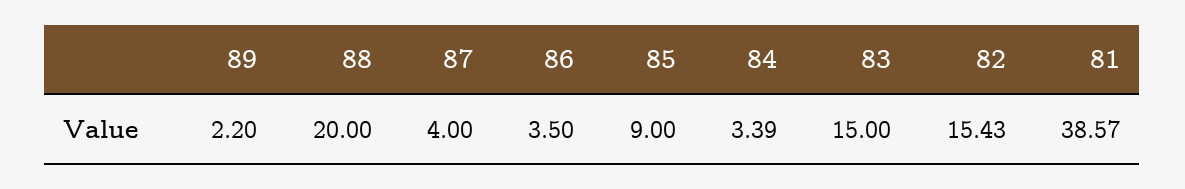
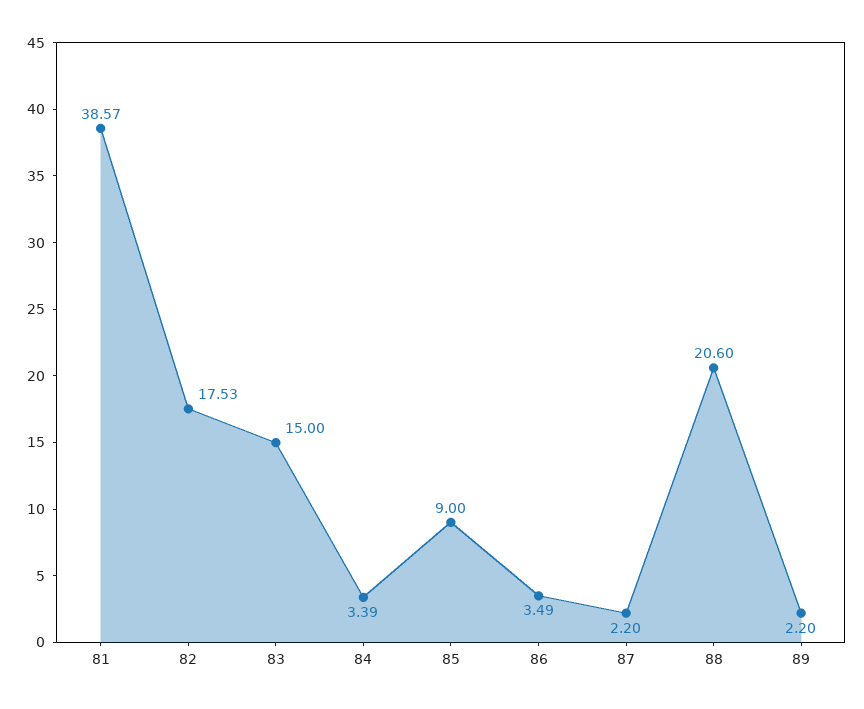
  {
    "89": 2.2,
-   "88": 20,
+   "88": 20.6,
-   "87": 4,
+   "87": 2.2,
-   "86": 3.5,
+   "86": 3.49,
    "85": 9,
    "84": 3.39,
    "83": 15,
-   "82": 15.43,
+   "82": 17.53,
    "81": 38.57
  }

